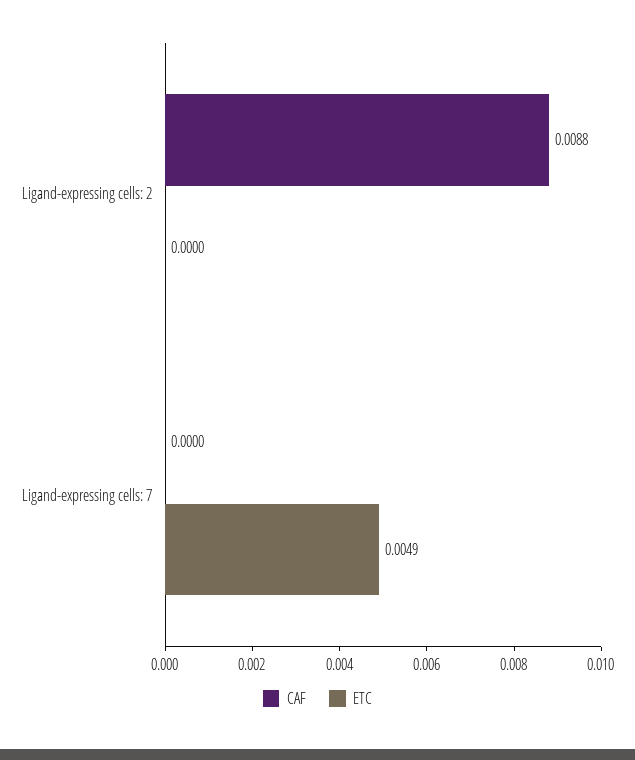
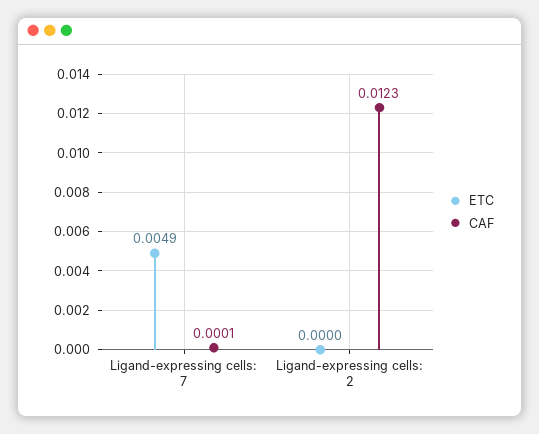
  {
    "CAF": {
-     "Ligand-expressing cells: 2": 0.0088,
+     "Ligand-expressing cells: 2": 0.0123,
-     "Ligand-expressing cells: 7": 0
+     "Ligand-expressing cells: 7": 0.0001
    },
    "ETC": {
      "Ligand-expressing cells: 2": 0,
      "Ligand-expressing cells: 7": 0.0049
    }
  }

